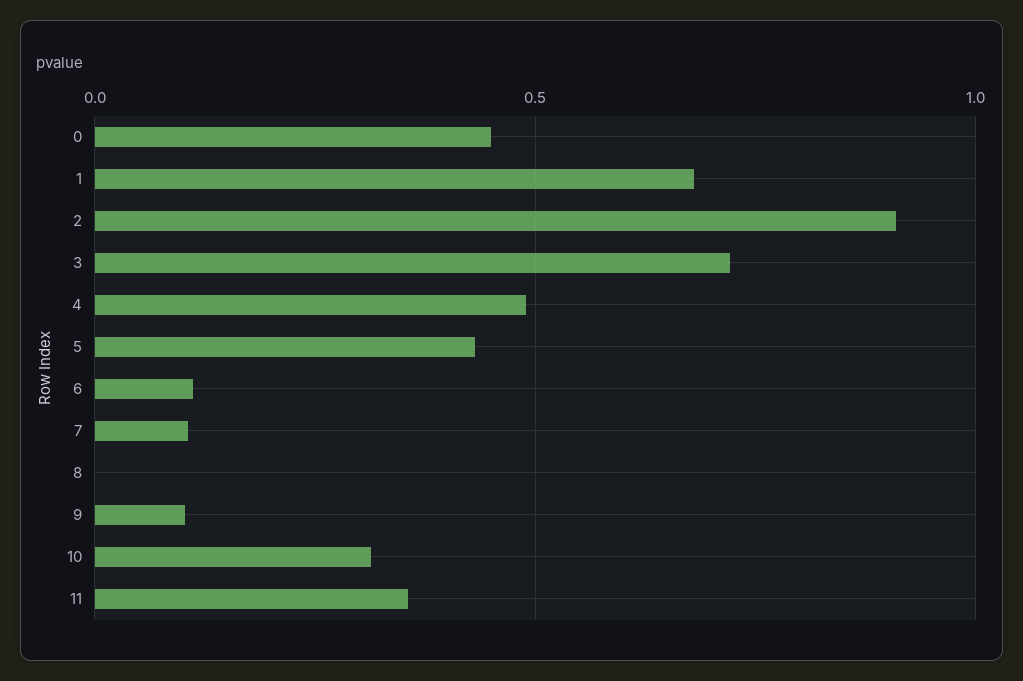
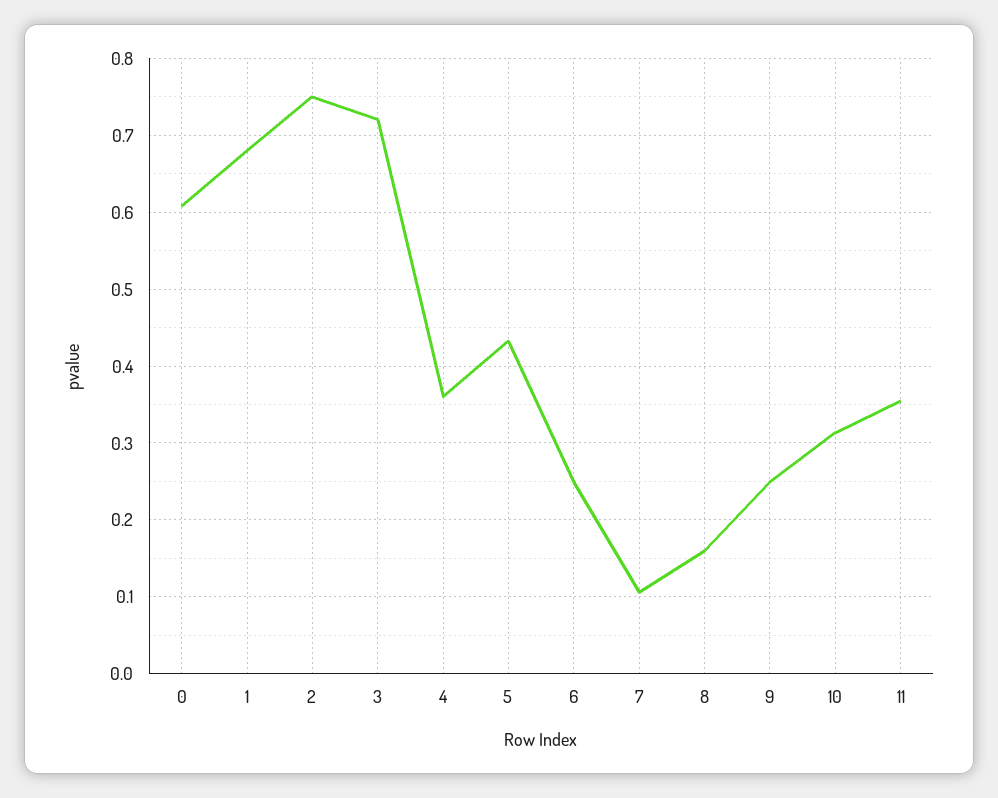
  {
-   "0": 0.45,
+   "0": 0.61,
    "1": 0.68,
-   "2": 0.9,
+   "2": 0.75,
    "3": 0.72,
-   "4": 0.5,
+   "4": 0.36,
    "5": 0.43,
-   "6": 0.1,
+   "6": 0.25,
    "7": 0.11,
-   "8": 0,
+   "8": 0.16,
-   "9": 0.1,
+   "9": 0.25,
    "10": 0.31,
    "11": 0.36
  }

